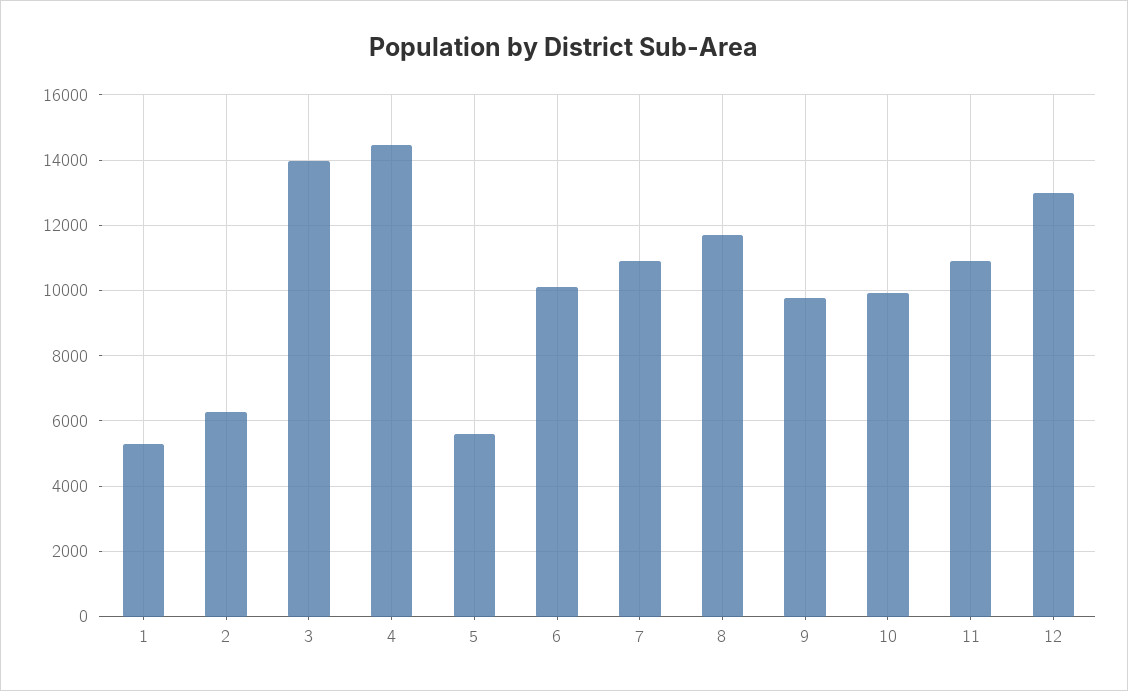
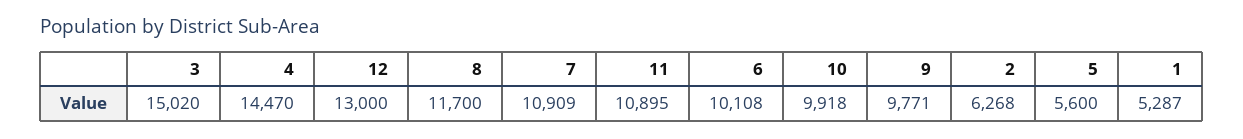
  {
    "1": 5287,
    "2": 6268,
-   "3": 14000,
+   "3": 15020,
    "4": 14470,
    "5": 5600,
    "6": 10108,
    "7": 10909,
    "8": 11700,
    "9": 9771,
    "10": 9918,
    "11": 10895,
    "12": 13000
  }

